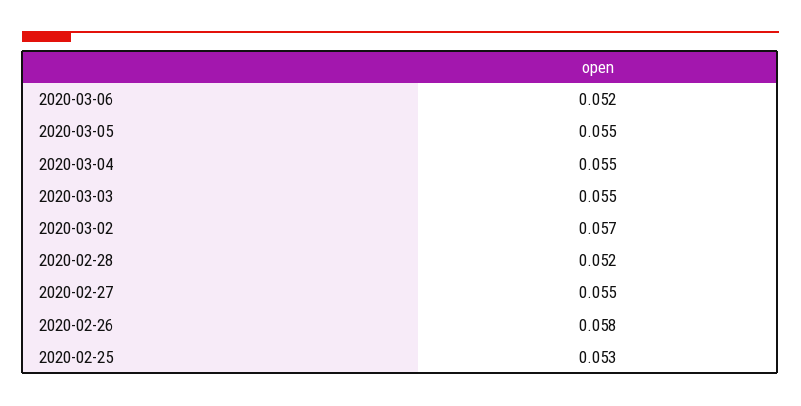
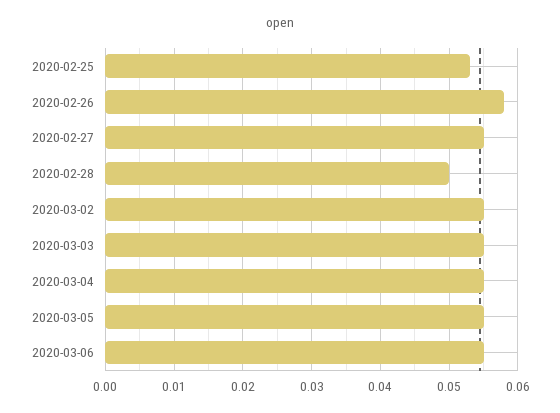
  {
-   "2020-03-06": 0.052,
+   "2020-03-06": 0.055,
    "2020-03-05": 0.055,
    "2020-03-04": 0.055,
    "2020-03-03": 0.055,
-   "2020-03-02": 0.057,
+   "2020-03-02": 0.055,
-   "2020-02-28": 0.052,
+   "2020-02-28": 0.05,
    "2020-02-27": 0.055,
    "2020-02-26": 0.058,
    "2020-02-25": 0.053
  }

